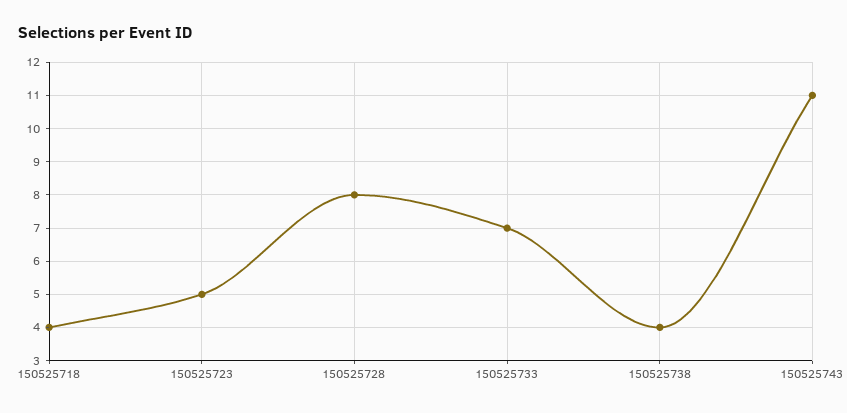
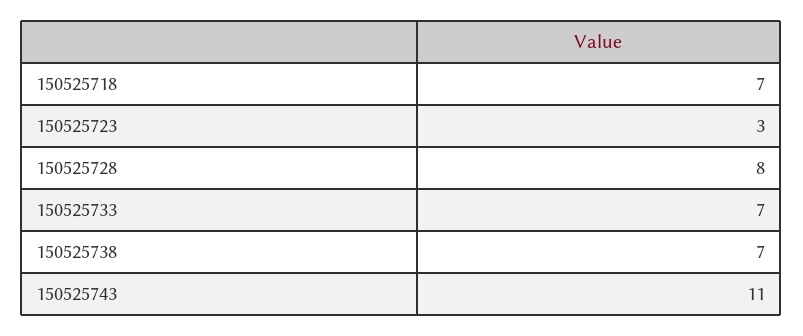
  {
-   "150525718": 4,
+   "150525718": 7,
-   "150525723": 5,
+   "150525723": 3,
    "150525728": 8,
    "150525733": 7,
-   "150525738": 4,
+   "150525738": 7,
    "150525743": 11
  }

